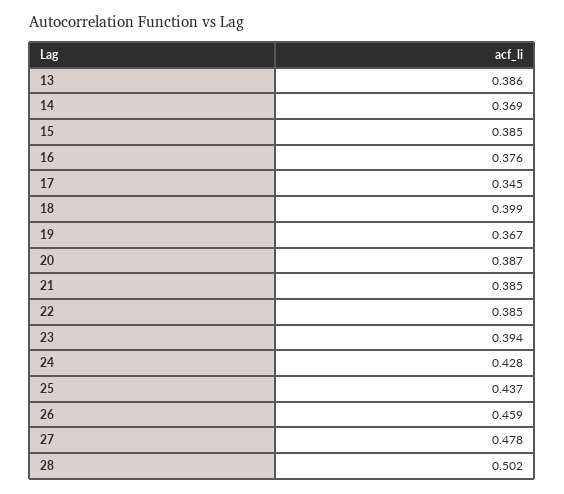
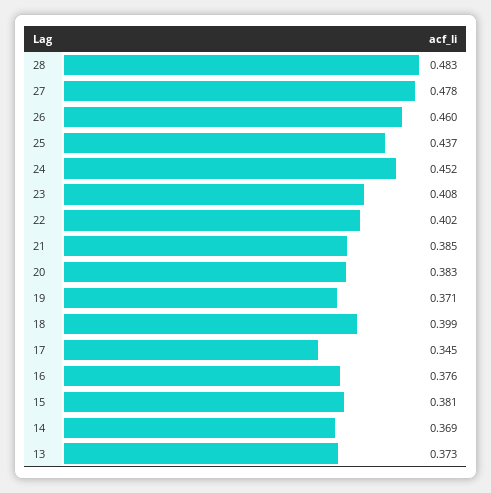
  {
-   "13": 0.386,
+   "13": 0.373,
    "14": 0.369,
-   "15": 0.385,
+   "15": 0.381,
    "16": 0.376,
    "17": 0.345,
    "18": 0.399,
-   "19": 0.367,
+   "19": 0.371,
-   "20": 0.387,
+   "20": 0.383,
    "21": 0.385,
-   "22": 0.385,
+   "22": 0.402,
-   "23": 0.394,
+   "23": 0.408,
-   "24": 0.428,
+   "24": 0.452,
    "25": 0.437,
-   "26": 0.459,
+   "26": 0.46,
    "27": 0.478,
-   "28": 0.502
+   "28": 0.483
  }

